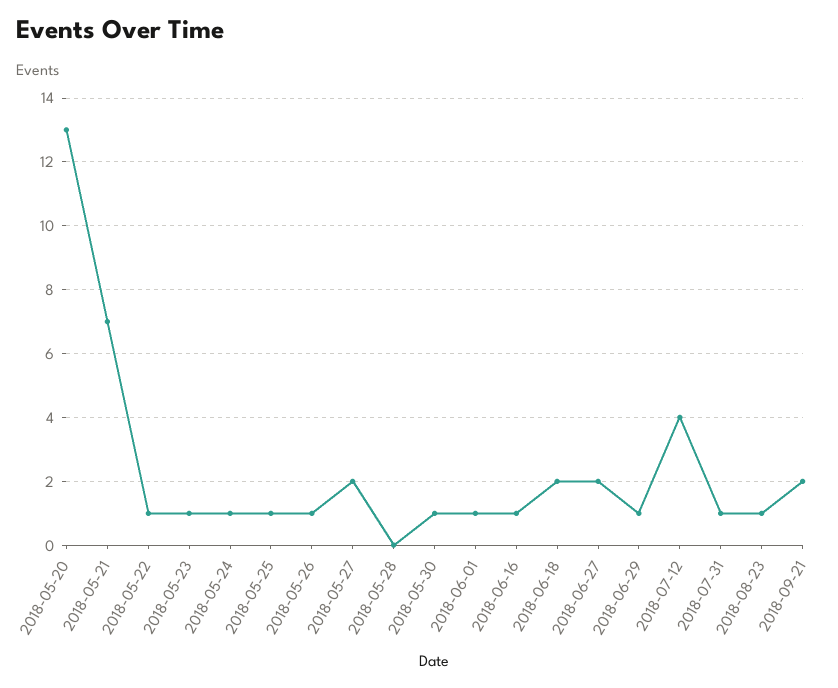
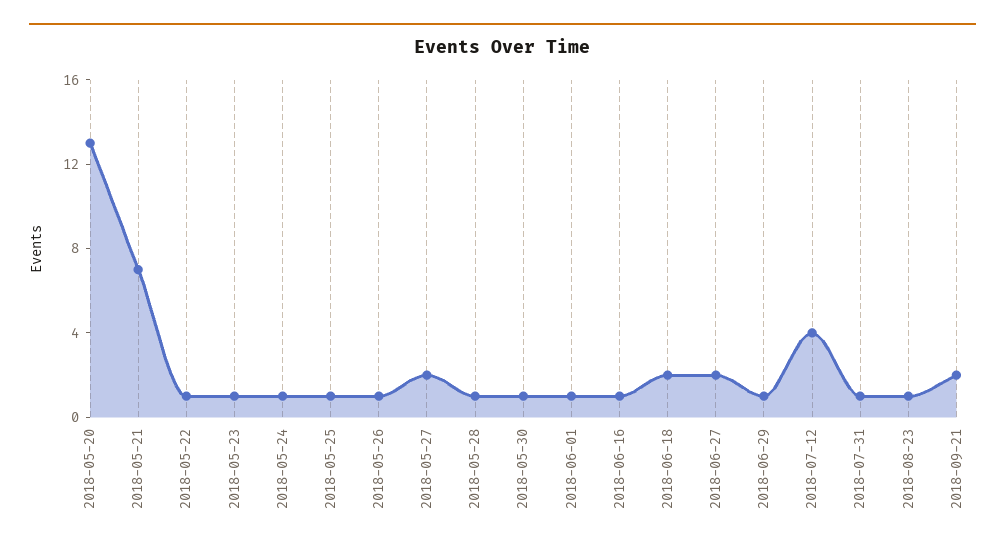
  {
    "2018-05-20": 13,
    "2018-05-21": 7,
    "2018-05-22": 1,
    "2018-05-23": 1,
    "2018-05-24": 1,
    "2018-05-25": 1,
    "2018-05-26": 1,
    "2018-05-27": 2,
-   "2018-05-28": 0,
+   "2018-05-28": 1,
    "2018-05-30": 1,
    "2018-06-01": 1,
    "2018-06-16": 1,
    "2018-06-18": 2,
    "2018-06-27": 2,
    "2018-06-29": 1,
    "2018-07-12": 4,
    "2018-07-31": 1,
    "2018-08-23": 1,
    "2018-09-21": 2
  }

